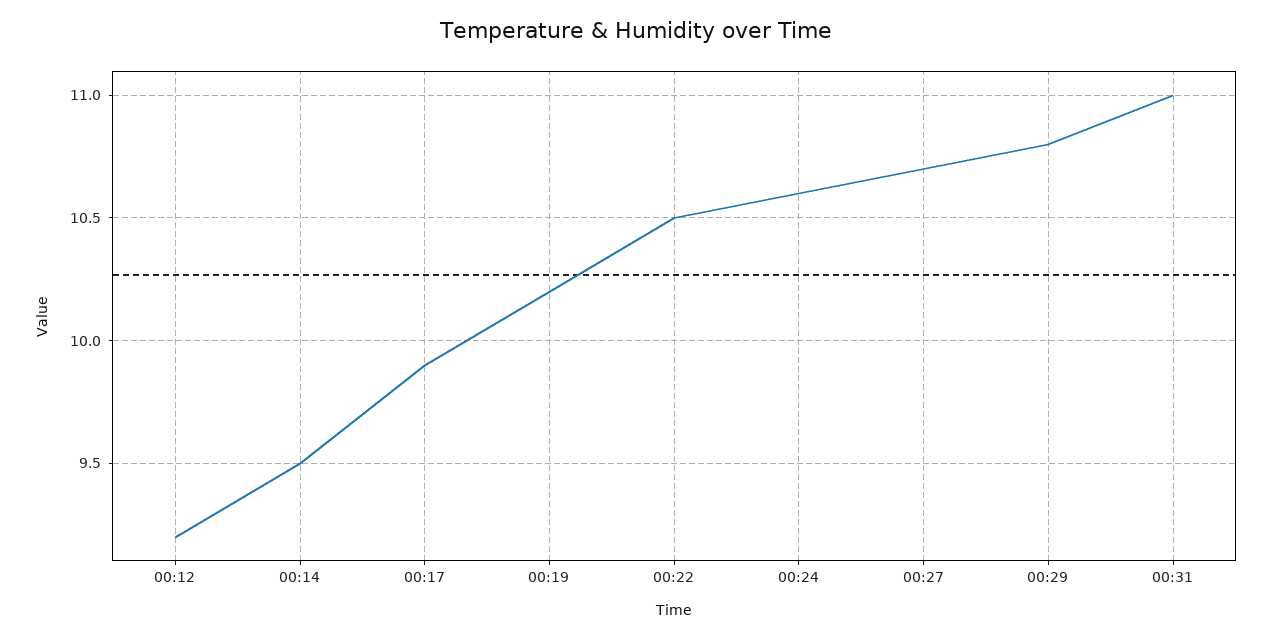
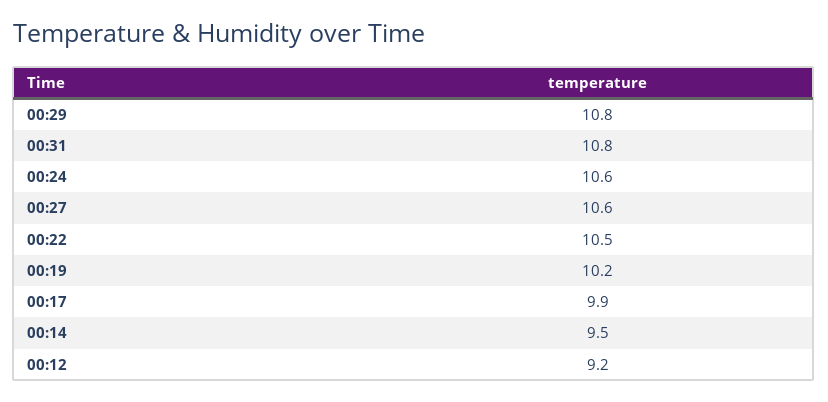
  {
    "00:12": 9.2,
    "00:14": 9.5,
    "00:17": 9.9,
    "00:19": 10.2,
    "00:22": 10.5,
    "00:24": 10.6,
-   "00:27": 10.7,
+   "00:27": 10.6,
    "00:29": 10.8,
-   "00:31": 11
+   "00:31": 10.8
  }

